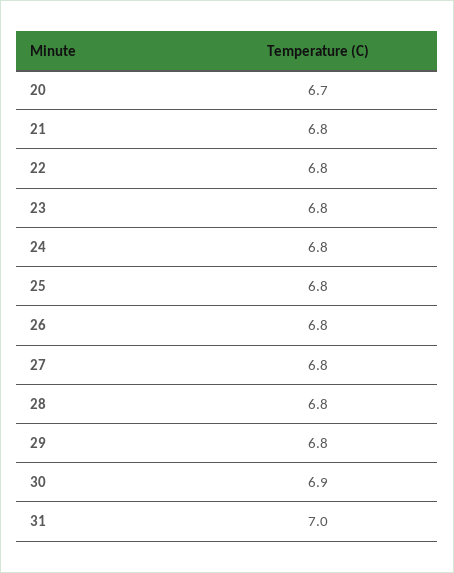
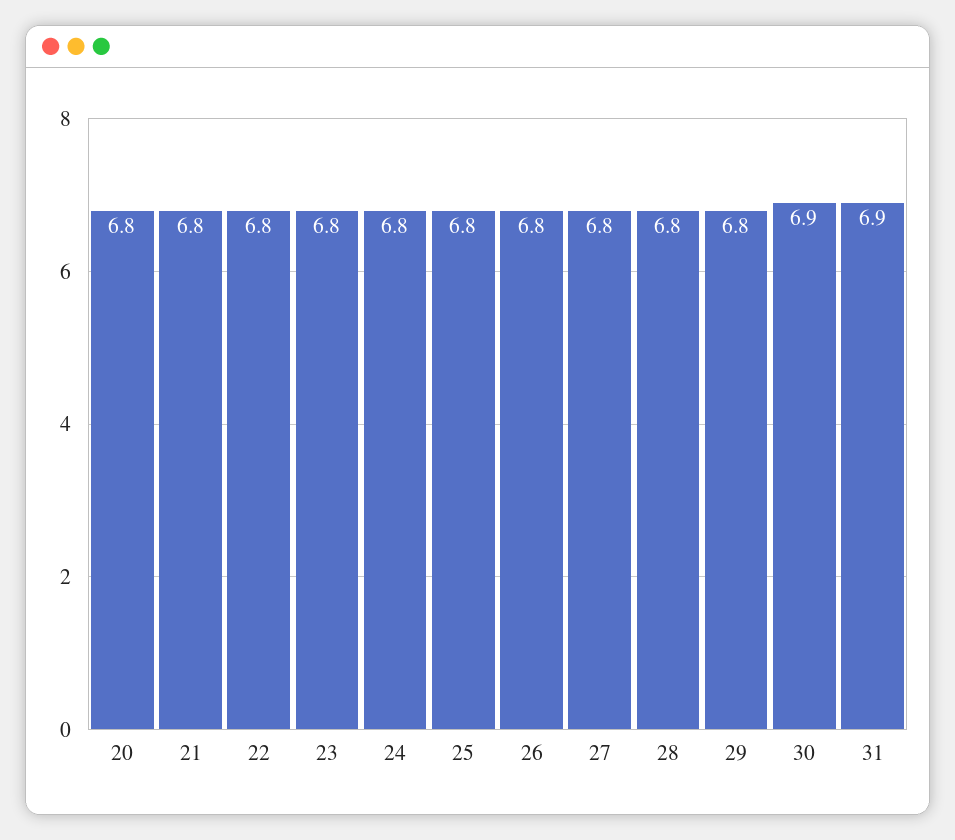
  {
-   "20": 6.7,
+   "20": 6.8,
    "21": 6.8,
    "22": 6.8,
    "23": 6.8,
    "24": 6.8,
    "25": 6.8,
    "26": 6.8,
    "27": 6.8,
    "28": 6.8,
    "29": 6.8,
    "30": 6.9,
-   "31": 7
+   "31": 6.9
  }

